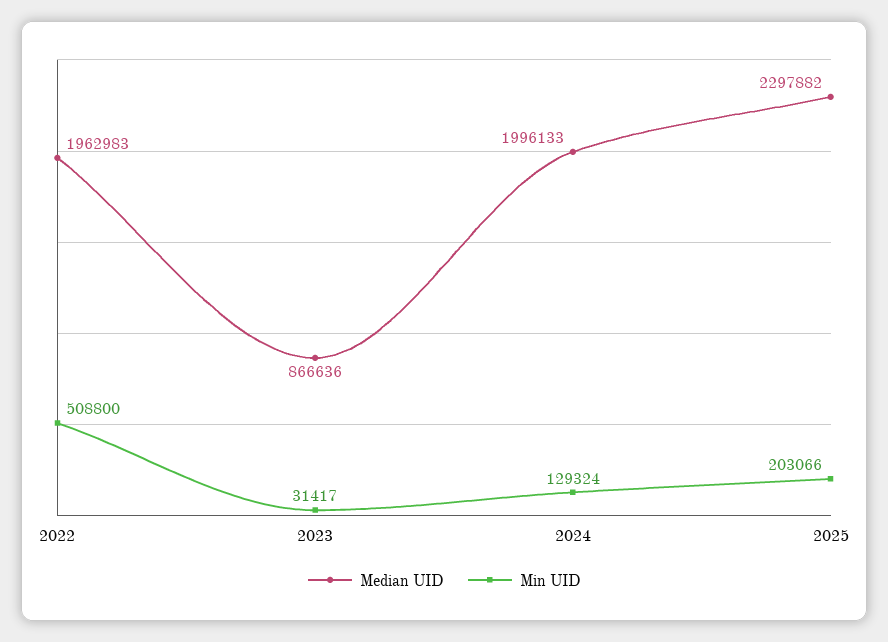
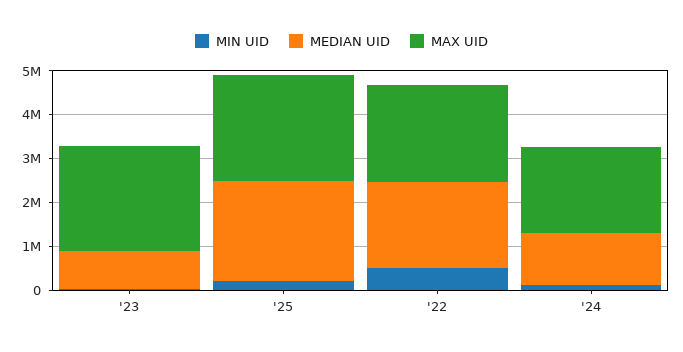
  {
    "Median UID": {
      "2022": 1962983,
      "2023": 866636,
-     "2024": 1996133,
+     "2024": 1200000,
      "2025": 2297882
    },
    "Min UID": {
      "2022": 508800,
      "2023": 31417,
      "2024": 129324,
      "2025": 203066
-   }
+   },
+   "MAX UID": {
+     "2023": 2400000,
+     "2025": 2400000,
+     "2022": 2200000,
+     "2024": 2000000
+   }
  }

